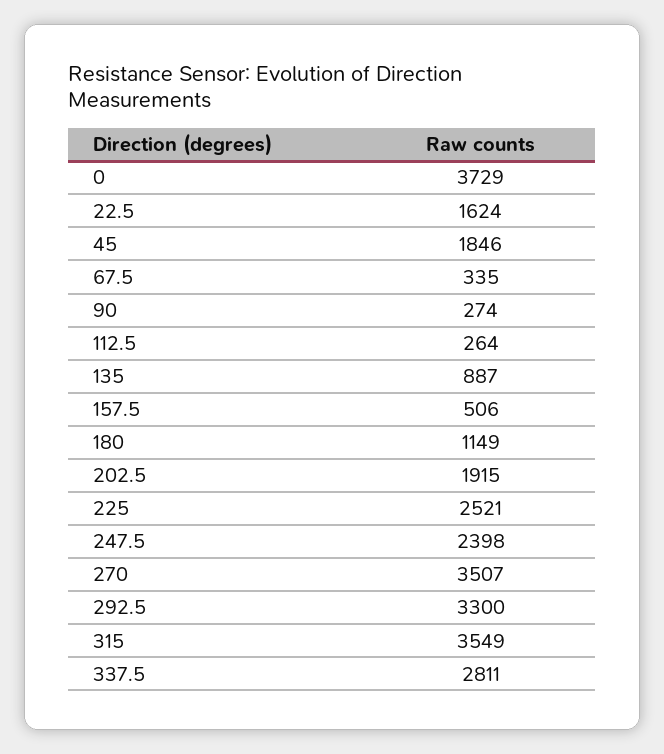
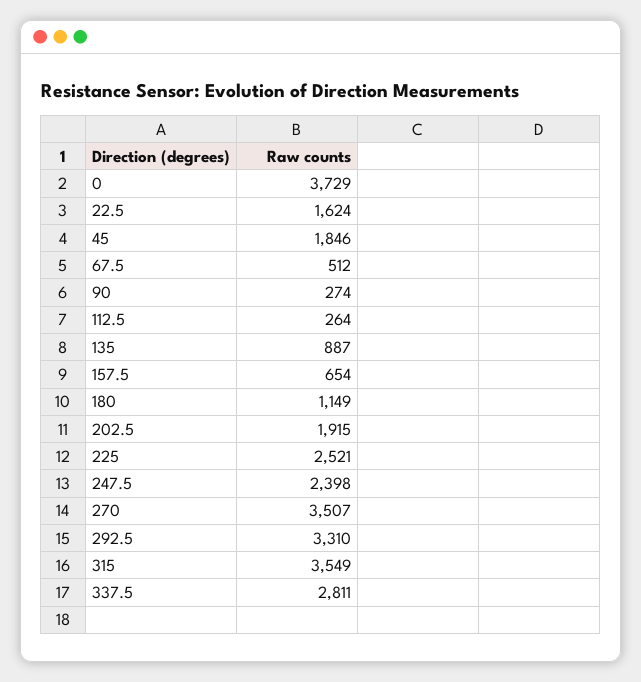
  {
    "0": 3729,
    "22.5": 1624,
    "45": 1846,
-   "67.5": 335,
+   "67.5": 512,
    "90": 274,
    "112.5": 264,
    "135": 887,
-   "157.5": 506,
+   "157.5": 654,
    "180": 1149,
    "202.5": 1915,
    "225": 2521,
    "247.5": 2398,
    "270": 3507,
-   "292.5": 3300,
+   "292.5": 3310,
    "315": 3549,
    "337.5": 2811
  }

